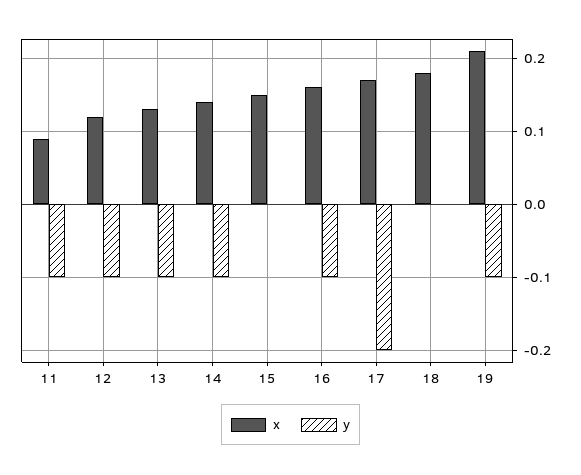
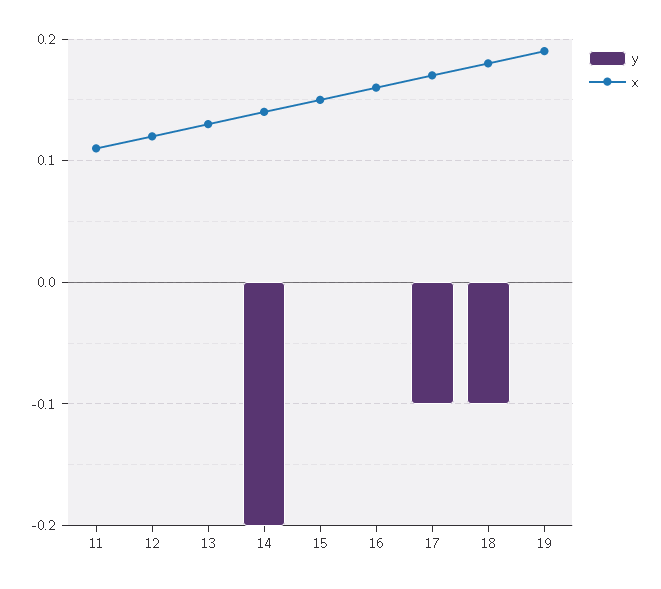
  {
    "x": {
-     "11": 0.09,
+     "11": 0.11,
      "12": 0.12,
      "13": 0.13,
      "14": 0.14,
      "15": 0.15,
      "16": 0.16,
      "17": 0.17,
      "18": 0.18,
-     "19": 0.21
+     "19": 0.19
    },
    "y": {
-     "11": -0.1,
+     "11": 0,
-     "12": -0.1,
+     "12": 0,
-     "13": -0.1,
+     "13": 0,
-     "14": -0.1,
+     "14": -0.2,
      "15": 0,
-     "16": -0.1,
+     "16": 0,
-     "17": -0.2,
+     "17": -0.1,
-     "18": 0,
+     "18": -0.1,
-     "19": -0.1
+     "19": 0
    }
  }

